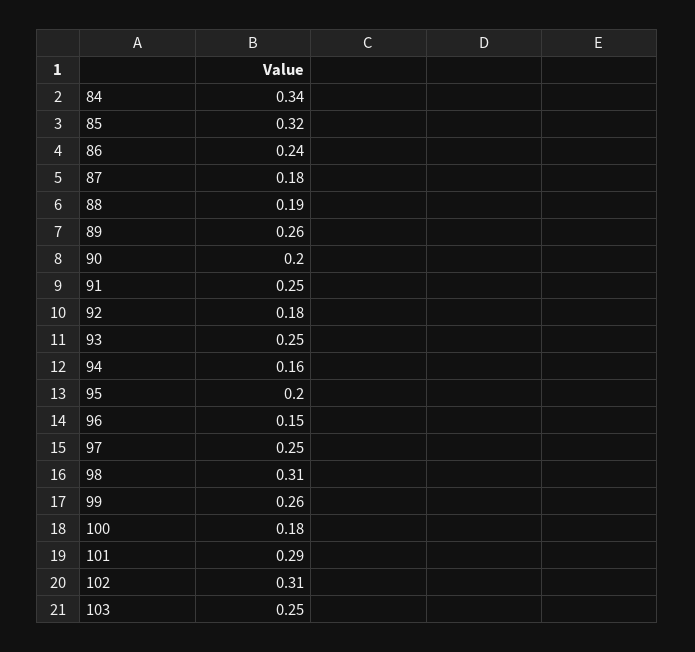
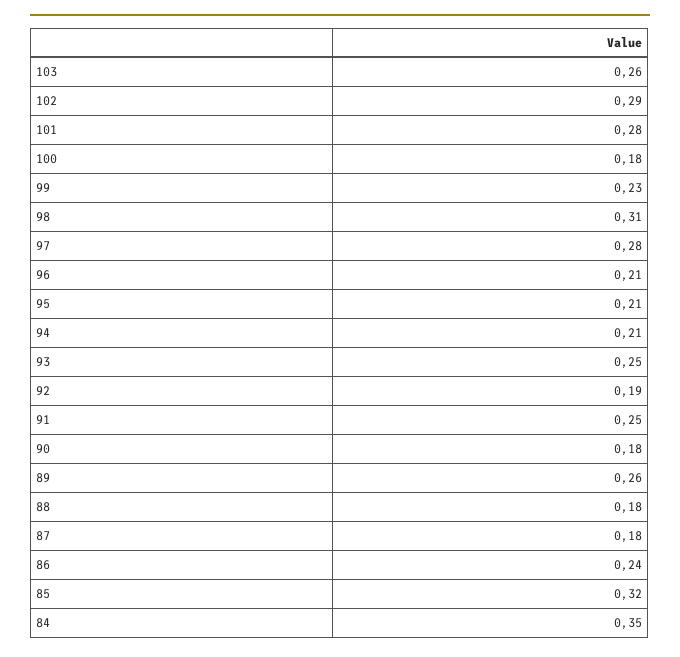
  {
-   "84": 0.34,
+   "84": 0.35,
    "85": 0.32,
    "86": 0.24,
    "87": 0.18,
-   "88": 0.19,
+   "88": 0.18,
    "89": 0.26,
-   "90": 0.2,
+   "90": 0.18,
    "91": 0.25,
-   "92": 0.18,
+   "92": 0.19,
    "93": 0.25,
-   "94": 0.16,
+   "94": 0.21,
-   "95": 0.2,
+   "95": 0.21,
-   "96": 0.15,
+   "96": 0.21,
-   "97": 0.25,
+   "97": 0.28,
    "98": 0.31,
-   "99": 0.26,
+   "99": 0.23,
    "100": 0.18,
-   "101": 0.29,
+   "101": 0.28,
-   "102": 0.31,
+   "102": 0.29,
-   "103": 0.25
+   "103": 0.26
  }

